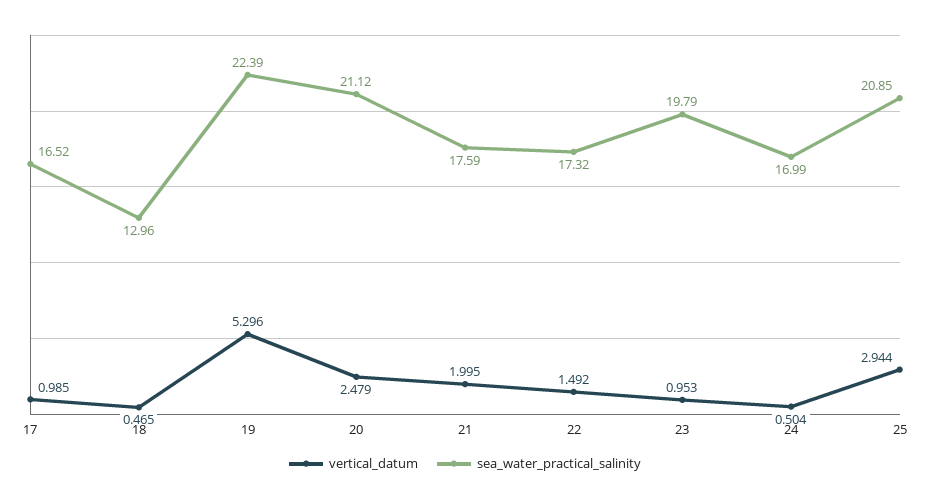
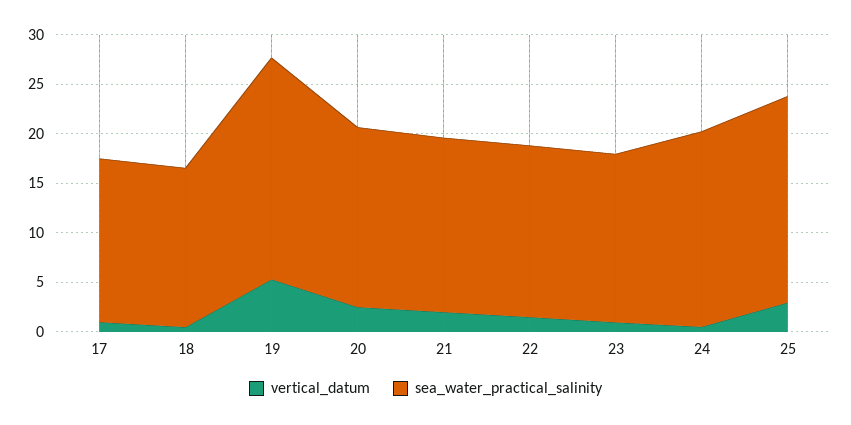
  {
    "vertical_datum": {
      "17": 0.985,
      "18": 0.465,
      "19": 5.296,
      "20": 2.479,
      "21": 1.995,
      "22": 1.492,
      "23": 0.953,
      "24": 0.504,
      "25": 2.944
    },
    "sea_water_practical_salinity": {
      "17": 16.52,
-     "18": 12.96,
+     "18": 16,
      "19": 22.39,
-     "20": 21.12,
+     "20": 18,
      "21": 17.59,
      "22": 17.32,
-     "23": 19.79,
+     "23": 17,
-     "24": 16.99,
+     "24": 20,
      "25": 20.85
    }
  }

